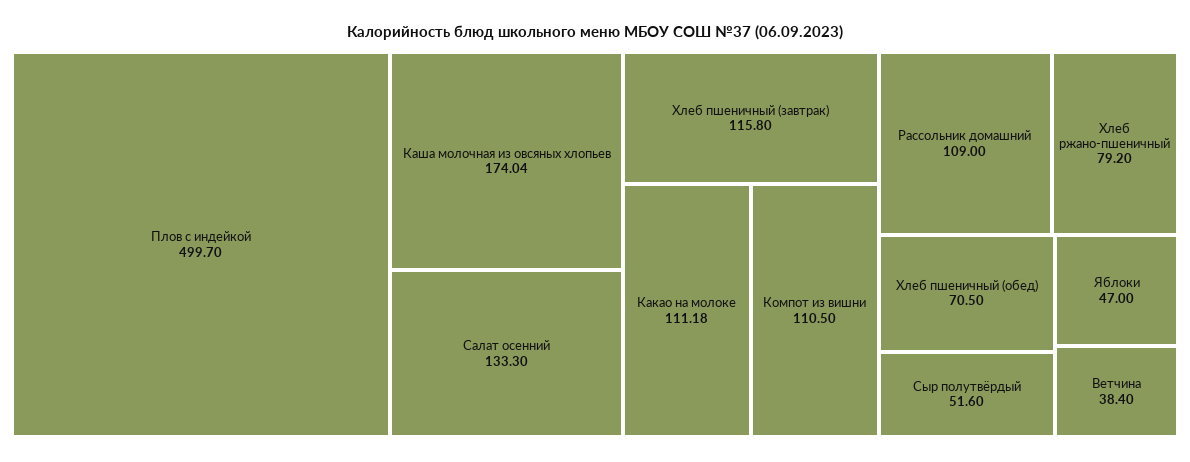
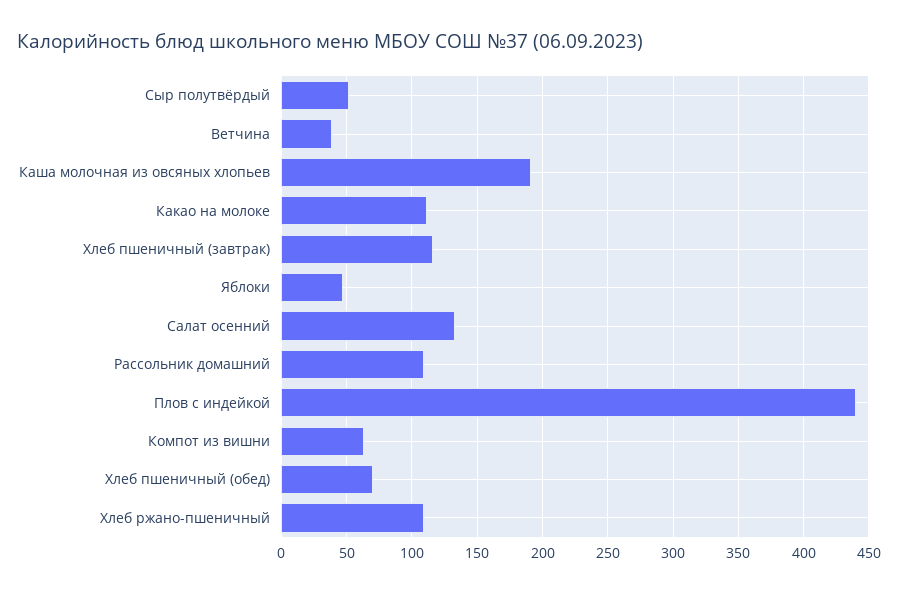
  {
-   "Плов с индейкой": 499.7,
+   "Плов с индейкой": 440,
-   "Каша молочная из овсяных хлопьев": 174.04,
+   "Каша молочная из овсяных хлопьев": 190,
    "Салат осенний": 133.3,
    "Хлеб пшеничный (завтрак)": 115.8,
    "Какао на молоке": 111.18,
-   "Компот из вишни": 110.5,
+   "Компот из вишни": 65,
    "Рассольник домашний": 109,
-   "Хлеб ржано-пшеничный": 79.2,
+   "Хлеб ржано-пшеничный": 110,
    "Хлеб пшеничный (обед)": 70.5,
    "Сыр полутвёрдый": 51.6,
    "Яблоки": 47,
    "Ветчина": 38.4
  }

